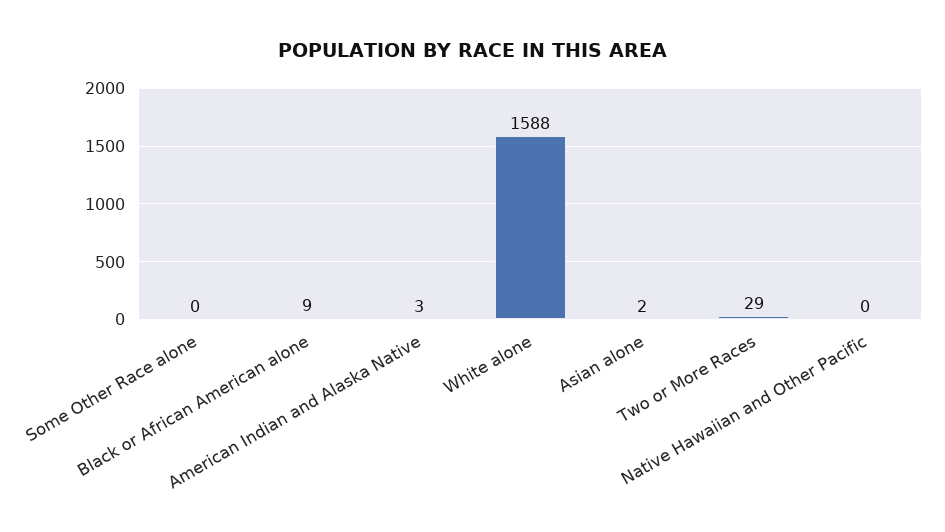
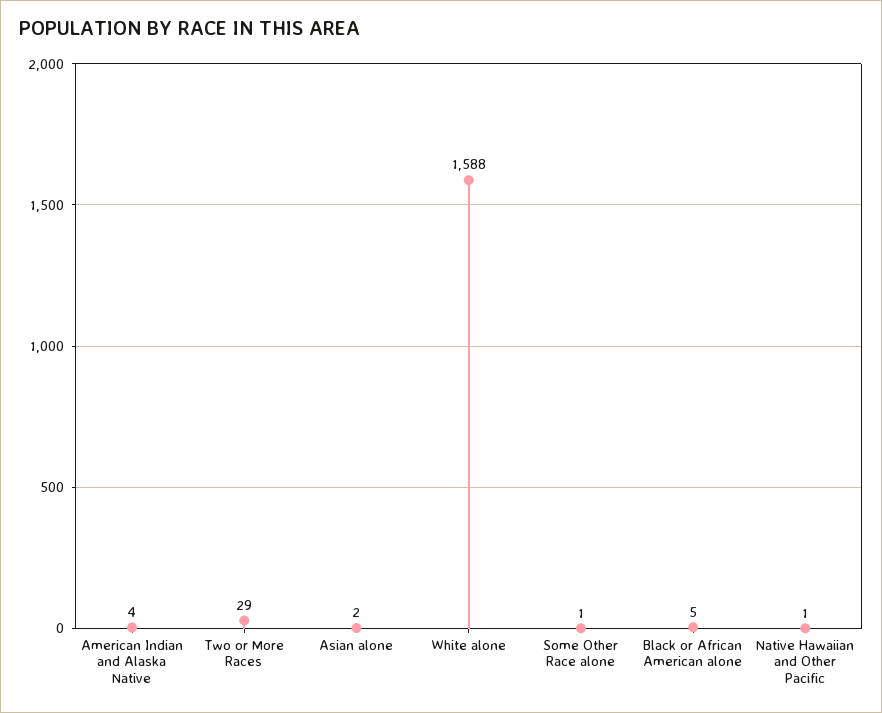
  {
-   "Some Other Race alone": 0,
+   "Some Other Race alone": 1,
-   "Black or African American alone": 9,
+   "Black or African American alone": 5,
-   "American Indian and Alaska Native": 3,
+   "American Indian and Alaska Native": 4,
    "White alone": 1588,
    "Asian alone": 2,
    "Two or More Races": 29,
-   "Native Hawaiian and Other Pacific": 0
+   "Native Hawaiian and Other Pacific": 1
  }

